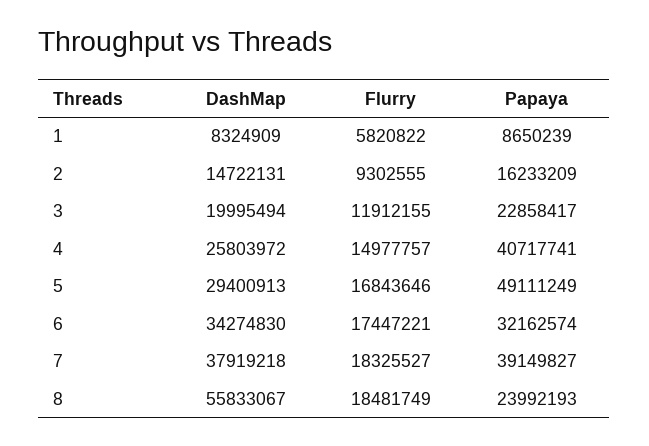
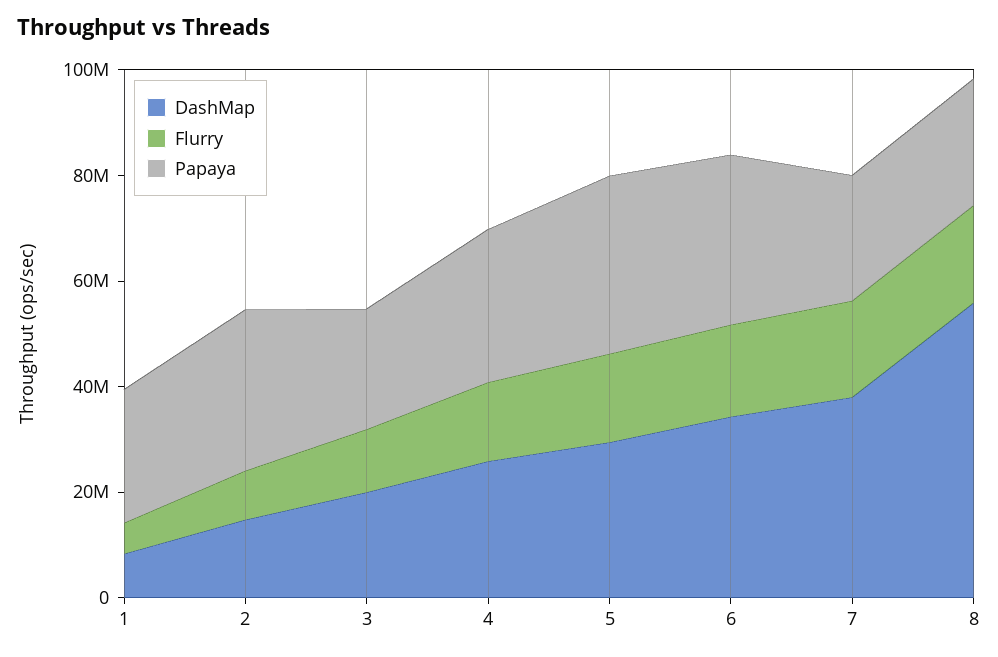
  {
    "DashMap": {
      "1": 8324909,
      "2": 14722131,
      "3": 19995494,
      "4": 25803972,
      "5": 29400913,
      "6": 34274830,
      "7": 37919218,
      "8": 55833067
    },
    "Flurry": {
      "1": 5820822,
      "2": 9302555,
      "3": 11912155,
      "4": 14977757,
      "5": 16843646,
      "6": 17447221,
      "7": 18325527,
      "8": 18481749
    },
    "Papaya": {
-     "1": 8650239,
+     "1": 25000000,
-     "2": 16233209,
+     "2": 30000000,
      "3": 22858417,
-     "4": 40717741,
+     "4": 30000000,
-     "5": 49111249,
+     "5": 35000000,
      "6": 32162574,
-     "7": 39149827,
+     "7": 25000000,
      "8": 23992193
    }
  }

